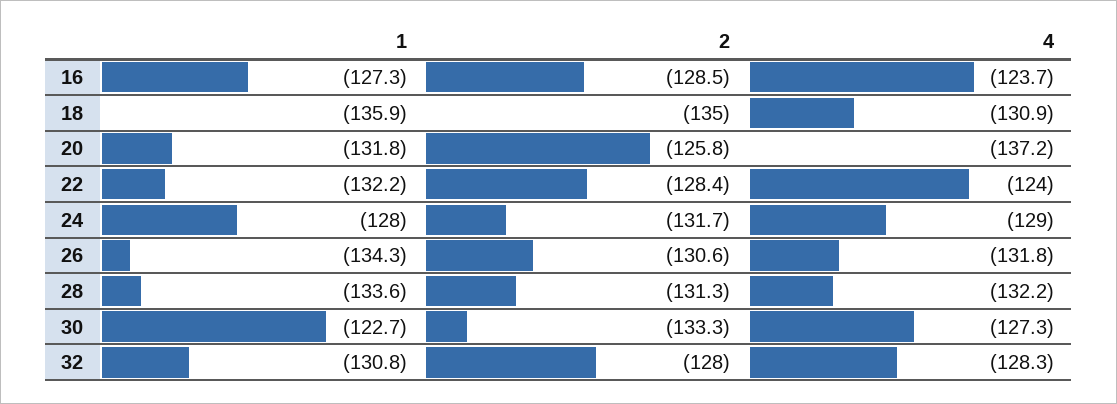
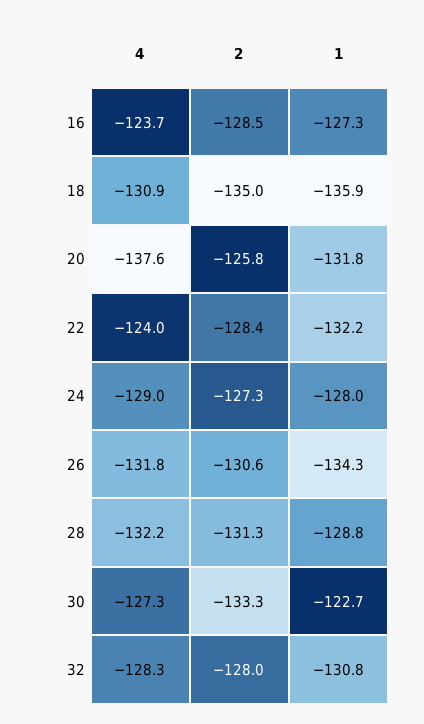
  {
    "1": {
      "16": -127.3,
      "18": -135.9,
      "20": -131.8,
      "22": -132.2,
      "24": -128,
      "26": -134.3,
-     "28": -133.6,
+     "28": -128.8,
      "30": -122.7,
      "32": -130.8
    },
    "2": {
      "16": -128.5,
      "18": -135,
      "20": -125.8,
      "22": -128.4,
-     "24": -131.7,
+     "24": -127.3,
      "26": -130.6,
      "28": -131.3,
      "30": -133.3,
      "32": -128
    },
    "4": {
      "16": -123.7,
      "18": -130.9,
-     "20": -137.2,
+     "20": -137.6,
      "22": -124,
      "24": -129,
      "26": -131.8,
      "28": -132.2,
      "30": -127.3,
      "32": -128.3
    }
  }

